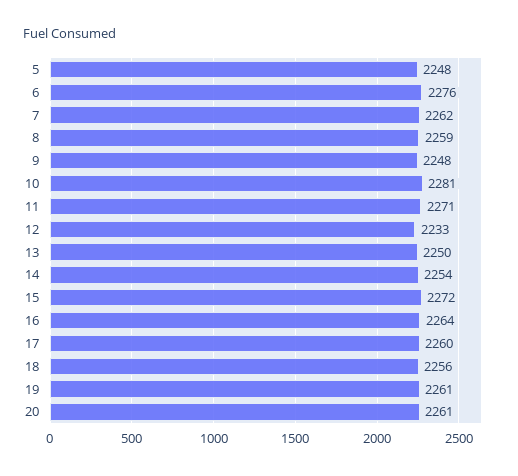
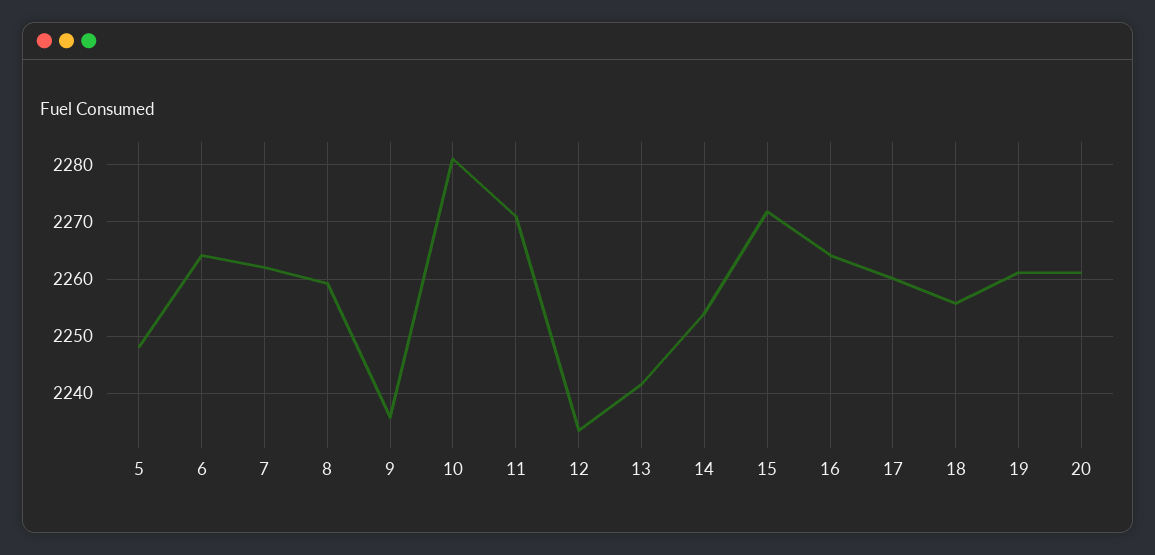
  {
    "5": 2248,
-   "6": 2276,
+   "6": 2264,
    "7": 2262,
    "8": 2259,
-   "9": 2248,
+   "9": 2236,
    "10": 2281,
    "11": 2271,
    "12": 2233,
-   "13": 2250,
+   "13": 2242,
    "14": 2254,
    "15": 2272,
    "16": 2264,
    "17": 2260,
    "18": 2256,
    "19": 2261,
    "20": 2261
  }

